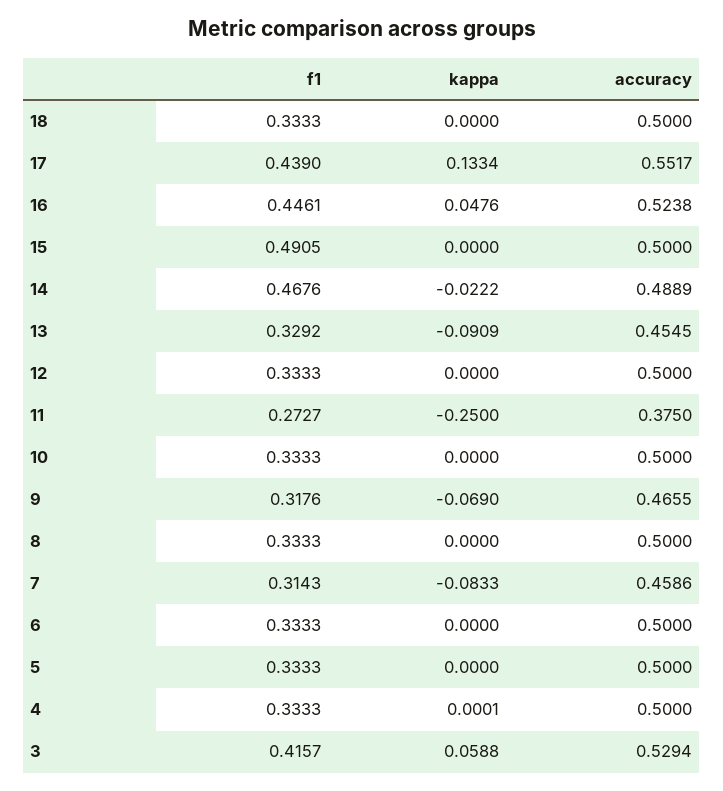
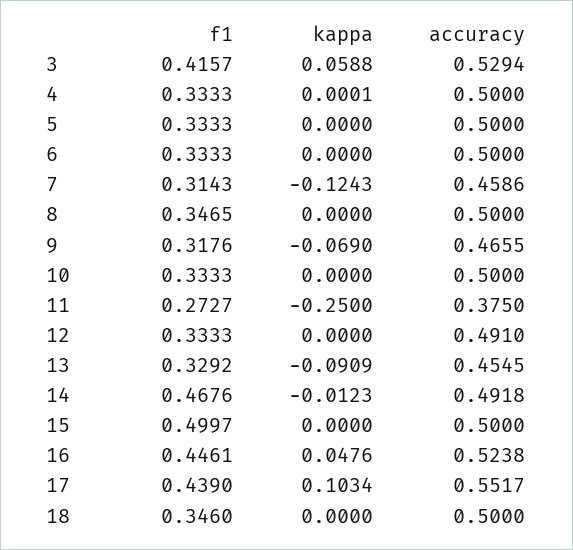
  {
    "f1": {
-     "18": 0.3333,
+     "18": 0.346,
      "17": 0.439,
      "16": 0.4461,
-     "15": 0.4905,
+     "15": 0.4997,
      "14": 0.4676,
      "13": 0.3292,
      "12": 0.3333,
      "11": 0.2727,
      "10": 0.3333,
      "9": 0.3176,
-     "8": 0.3333,
+     "8": 0.3465,
      "7": 0.3143,
      "6": 0.3333,
      "5": 0.3333,
      "4": 0.3333,
      "3": 0.4157
    },
    "kappa": {
      "18": 0,
-     "17": 0.1334,
+     "17": 0.1034,
      "16": 0.0476,
      "15": 0,
-     "14": -0.0222,
+     "14": -0.0123,
      "13": -0.0909,
      "12": 0,
      "11": -0.25,
      "10": 0,
      "9": -0.069,
      "8": 0,
-     "7": -0.0833,
+     "7": -0.1243,
      "6": 0,
      "5": 0,
      "4": 0.0001,
      "3": 0.0588
    },
    "accuracy": {
      "18": 0.5,
      "17": 0.5517,
      "16": 0.5238,
      "15": 0.5,
-     "14": 0.4889,
+     "14": 0.4918,
      "13": 0.4545,
-     "12": 0.5,
+     "12": 0.491,
      "11": 0.375,
      "10": 0.5,
      "9": 0.4655,
      "8": 0.5,
      "7": 0.4586,
      "6": 0.5,
      "5": 0.5,
      "4": 0.5,
      "3": 0.5294
    }
  }

